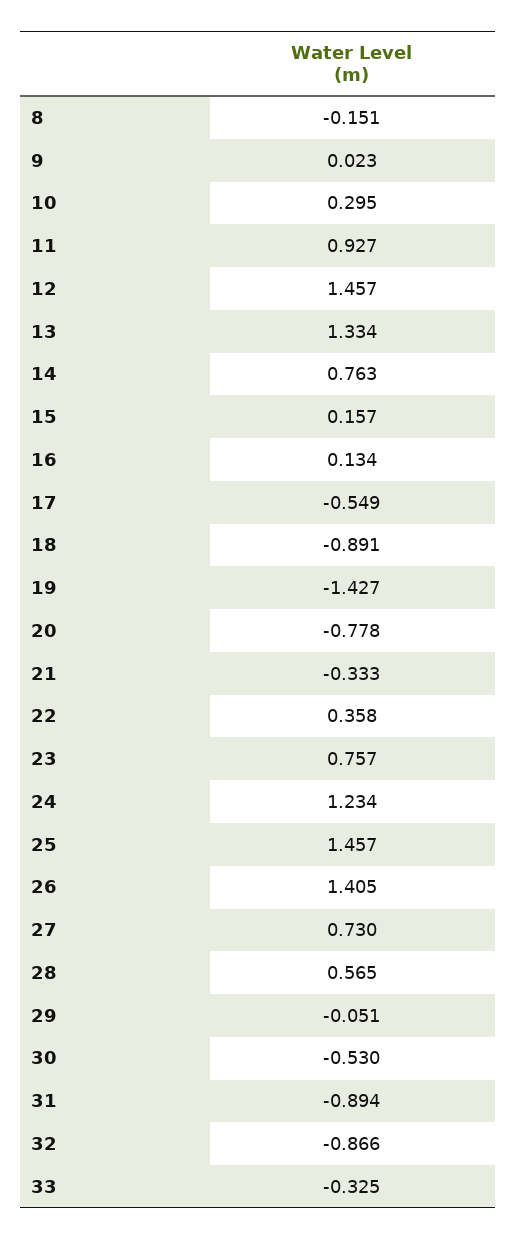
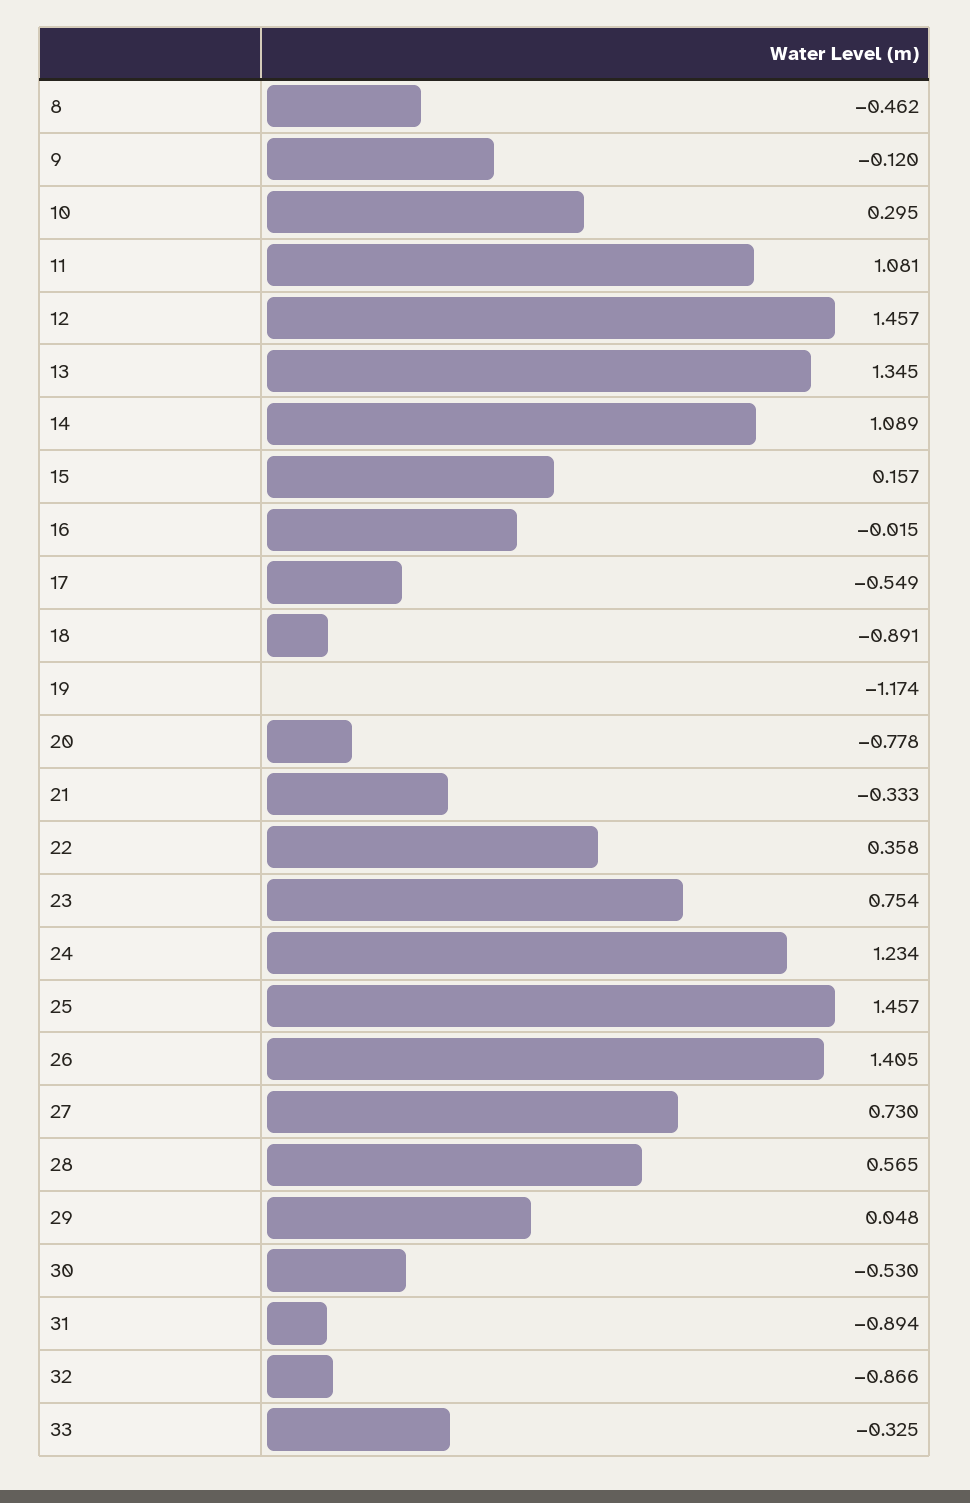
  {
-   "8": -0.151,
+   "8": -0.462,
-   "9": 0.023,
+   "9": -0.12,
    "10": 0.295,
-   "11": 0.927,
+   "11": 1.081,
    "12": 1.457,
-   "13": 1.334,
+   "13": 1.345,
-   "14": 0.763,
+   "14": 1.089,
    "15": 0.157,
-   "16": 0.134,
+   "16": -0.015,
    "17": -0.549,
    "18": -0.891,
-   "19": -1.427,
+   "19": -1.174,
    "20": -0.778,
    "21": -0.333,
    "22": 0.358,
-   "23": 0.757,
+   "23": 0.754,
    "24": 1.234,
    "25": 1.457,
    "26": 1.405,
    "27": 0.73,
    "28": 0.565,
-   "29": -0.051,
+   "29": 0.048,
    "30": -0.53,
    "31": -0.894,
    "32": -0.866,
    "33": -0.325
  }

